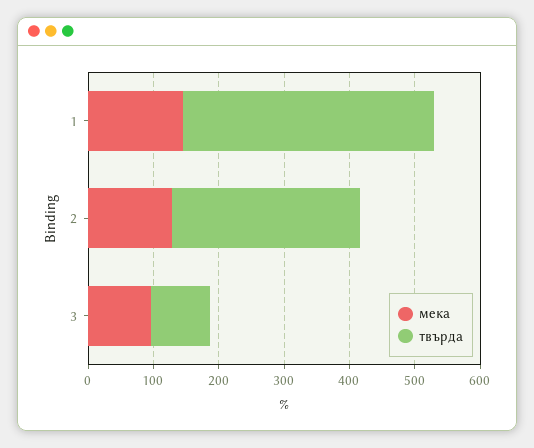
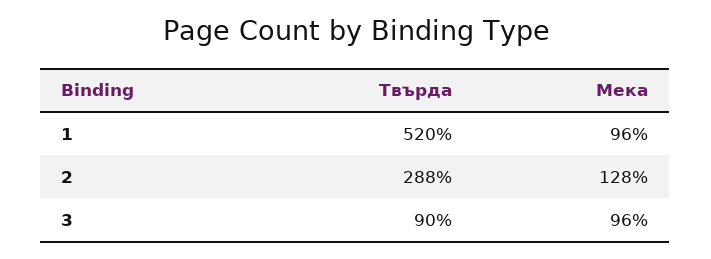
  {
    "мека": {
-     "1": 140,
+     "1": 96,
      "2": 128,
      "3": 96
    },
    "твърда": {
-     "1": 380,
+     "1": 520,
      "2": 288,
      "3": 90
    }
  }

